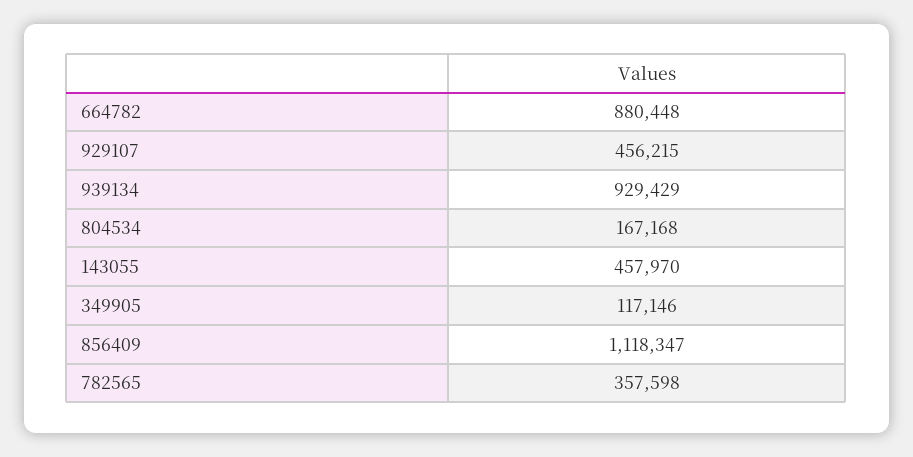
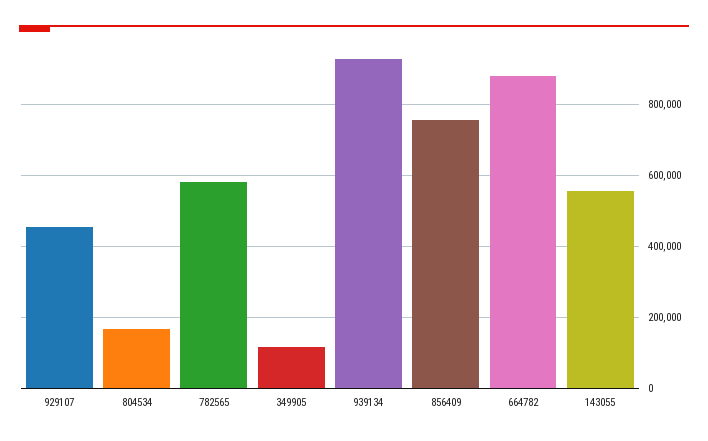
  {
    "664782": 880448,
    "929107": 456215,
    "939134": 929429,
    "804534": 167168,
-   "143055": 457970,
+   "143055": 560000,
    "349905": 117146,
-   "856409": 1118347,
+   "856409": 760000,
-   "782565": 357598
+   "782565": 580000
  }

